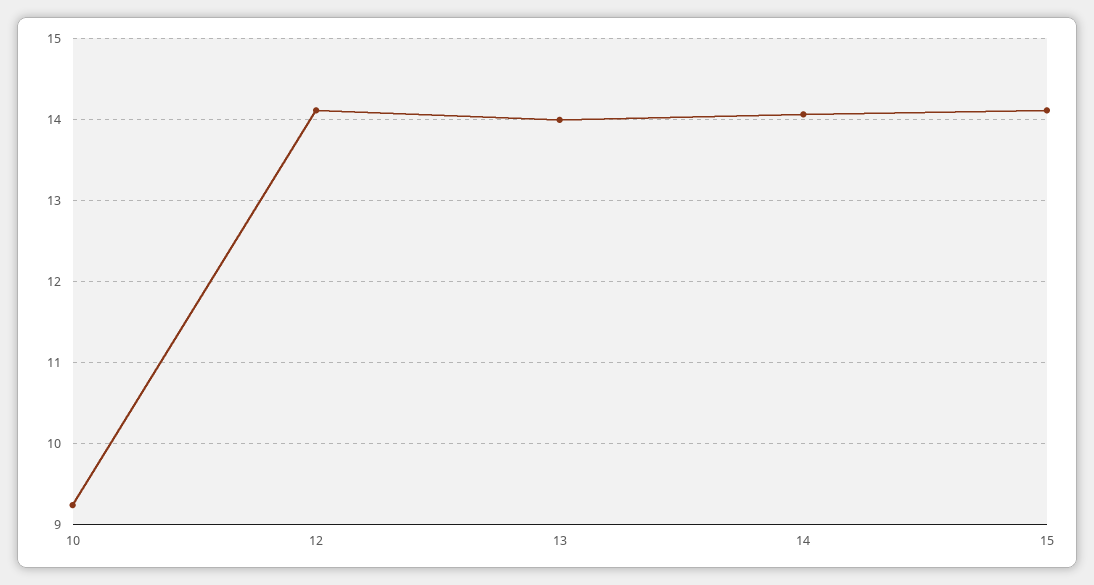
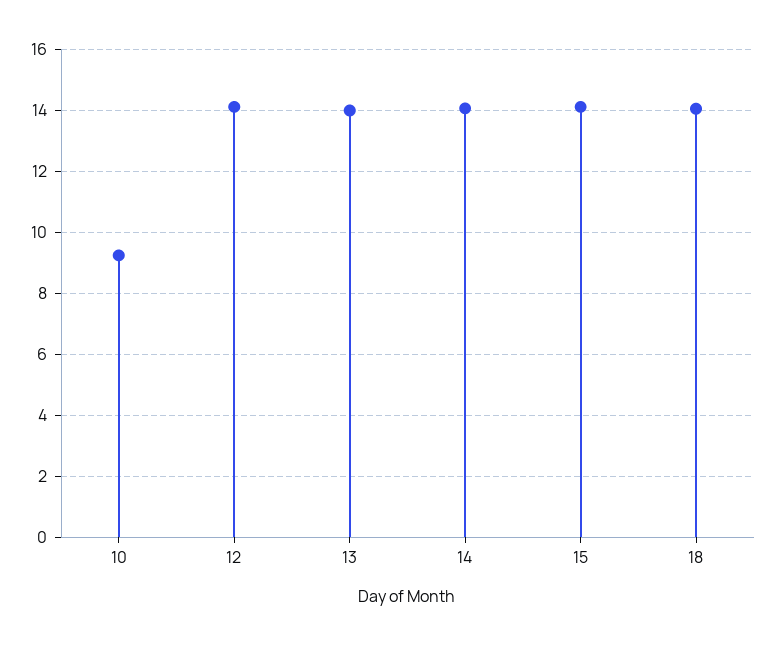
  {
    "10": 9.2,
    "12": 14.1,
    "13": 14,
    "14": 14.1,
-   "15": 14.1
+   "15": 14.1,
+   "18": 14
  }

